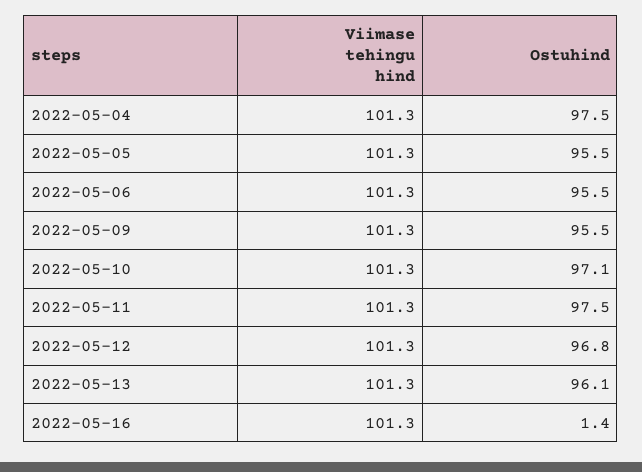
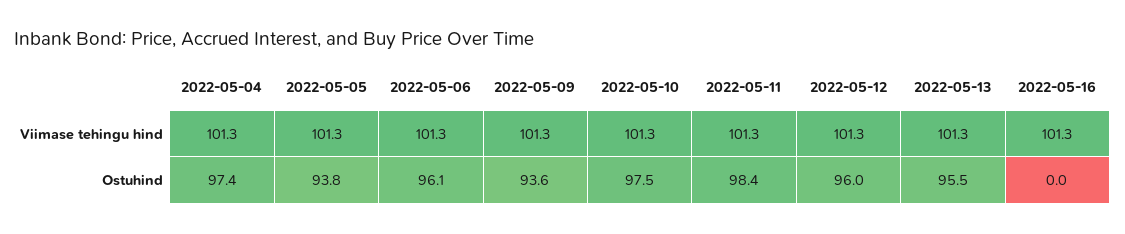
  {
    "Viimase tehingu hind": {
      "2022-05-04": 101.3,
      "2022-05-05": 101.3,
      "2022-05-06": 101.3,
      "2022-05-09": 101.3,
      "2022-05-10": 101.3,
      "2022-05-11": 101.3,
      "2022-05-12": 101.3,
      "2022-05-13": 101.3,
      "2022-05-16": 101.3
    },
    "Ostuhind": {
-     "2022-05-04": 97.5,
+     "2022-05-04": 97.4,
-     "2022-05-05": 95.5,
+     "2022-05-05": 93.8,
-     "2022-05-06": 95.5,
+     "2022-05-06": 96.1,
-     "2022-05-09": 95.5,
+     "2022-05-09": 93.6,
-     "2022-05-10": 97.1,
+     "2022-05-10": 97.5,
-     "2022-05-11": 97.5,
+     "2022-05-11": 98.4,
-     "2022-05-12": 96.8,
+     "2022-05-12": 96,
-     "2022-05-13": 96.1,
+     "2022-05-13": 95.5,
-     "2022-05-16": 1.4
+     "2022-05-16": 0
    }
  }

